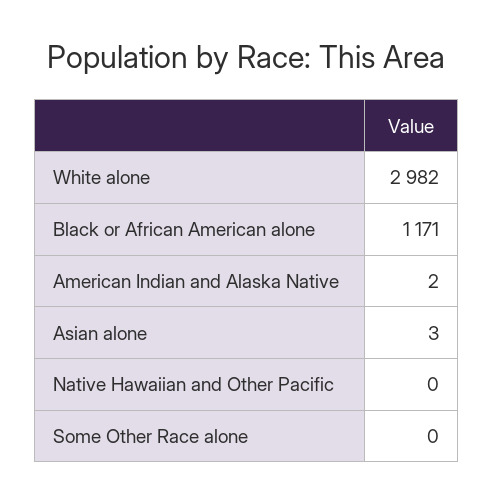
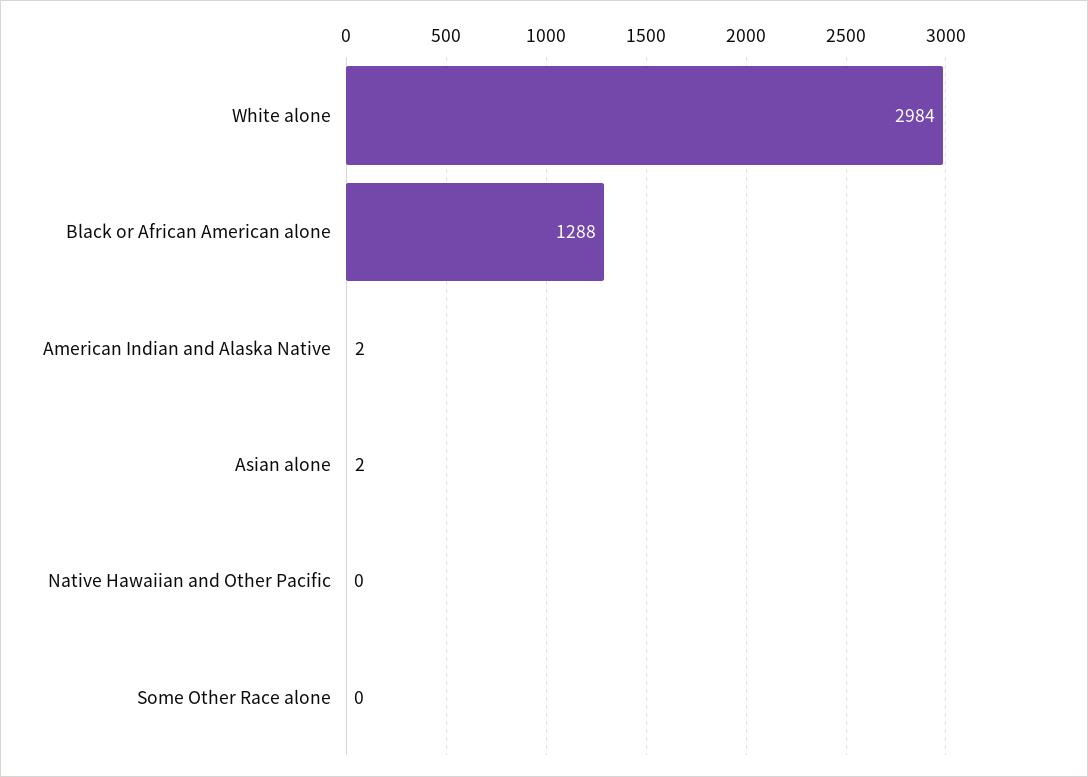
  {
-   "White alone": 2982,
+   "White alone": 2984,
-   "Black or African American alone": 1171,
+   "Black or African American alone": 1288,
    "American Indian and Alaska Native": 2,
-   "Asian alone": 3,
+   "Asian alone": 2,
    "Native Hawaiian and Other Pacific": 0,
    "Some Other Race alone": 0
  }

